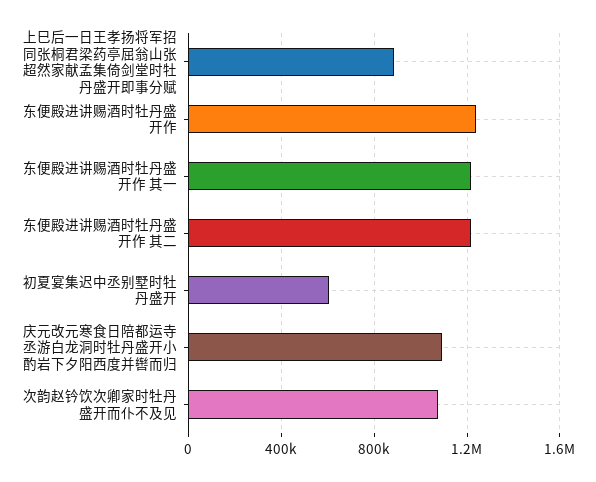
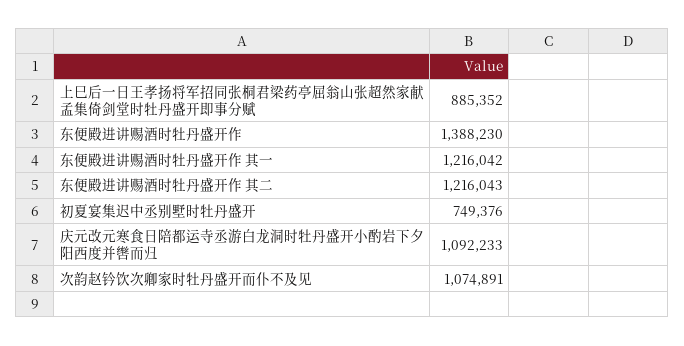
  {
    "上巳后一日王孝扬将军招同张桐君梁药亭屈翁山张超然家献孟集倚剑堂时牡丹盛开即事分赋": 885352,
-   "东便殿进讲赐酒时牡丹盛开作": 1250000,
+   "东便殿进讲赐酒时牡丹盛开作": 1388230,
    "东便殿进讲赐酒时牡丹盛开作 其一": 1216042,
    "东便殿进讲赐酒时牡丹盛开作 其二": 1216043,
-   "初夏宴集迟中丞别墅时牡丹盛开": 600000,
+   "初夏宴集迟中丞别墅时牡丹盛开": 749376,
    "庆元改元寒食日陪都运寺丞游白龙洞时牡丹盛开小酌岩下夕阳西度并辔而归": 1092233,
    "次韵赵钤饮次卿家时牡丹盛开而仆不及见": 1074891
  }

